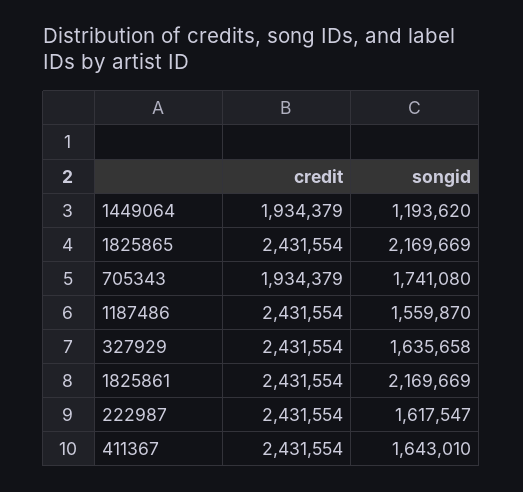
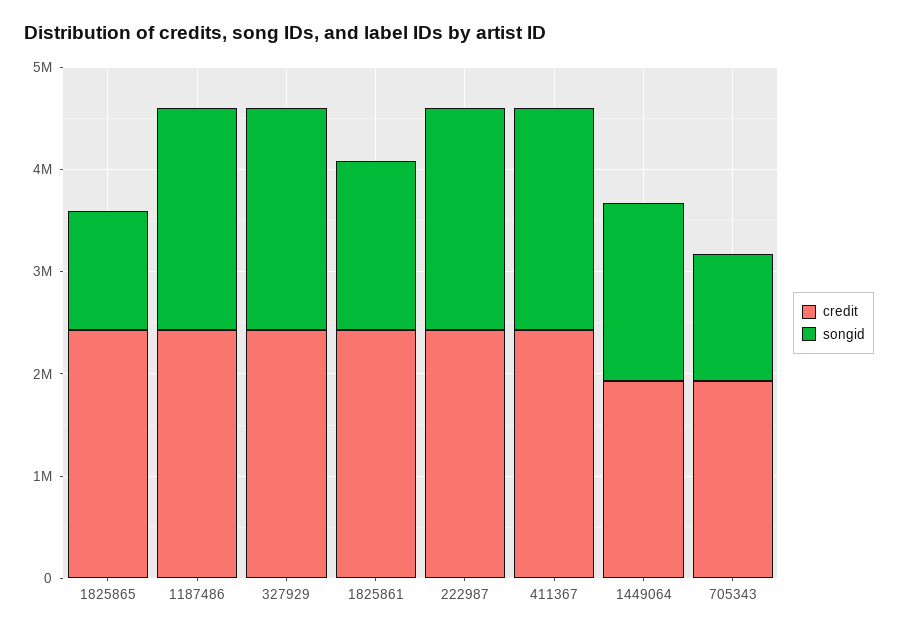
  {
    "credit": {
      "1449064": 1934379,
      "1825865": 2431554,
      "705343": 1934379,
      "1187486": 2431554,
      "327929": 2431554,
      "1825861": 2431554,
      "222987": 2431554,
      "411367": 2431554
    },
    "songid": {
-     "1449064": 1193620,
+     "1449064": 1800000,
-     "1825865": 2169669,
+     "1825865": 1200000,
-     "705343": 1741080,
+     "705343": 1200000,
-     "1187486": 1559870,
+     "1187486": 2200000,
-     "327929": 1635658,
+     "327929": 2200000,
-     "1825861": 2169669,
+     "1825861": 1600000,
-     "222987": 1617547,
+     "222987": 2200000,
-     "411367": 1643010
+     "411367": 2200000
    }
  }

